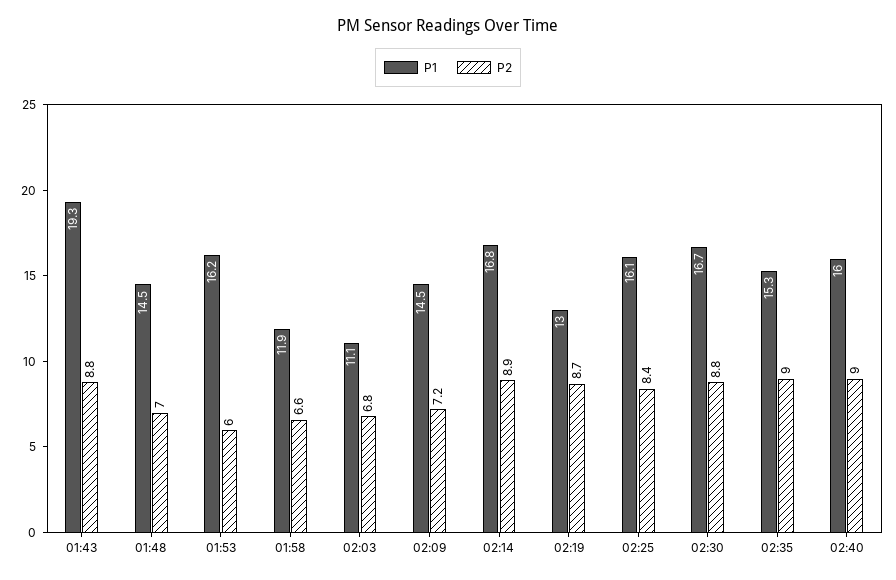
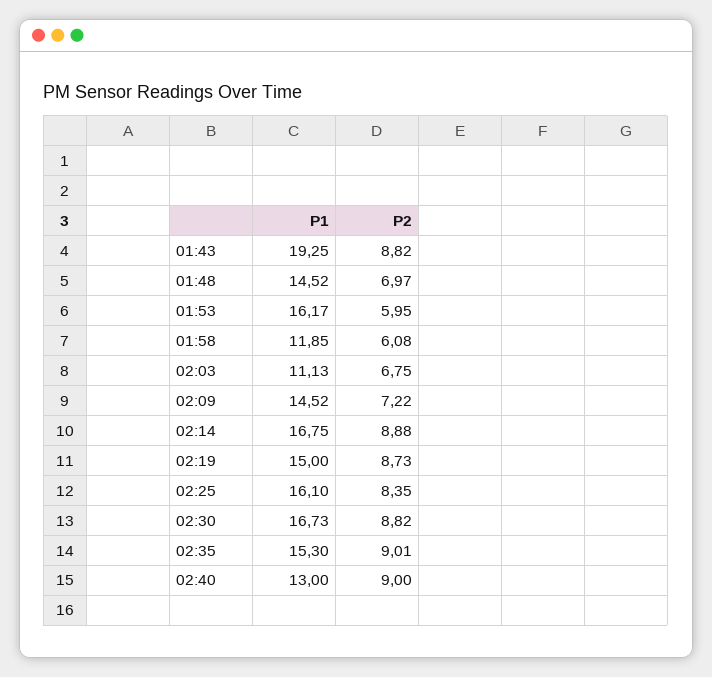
  {
    "P1": {
      "01:43": 19.25,
      "01:48": 14.52,
      "01:53": 16.17,
      "01:58": 11.85,
      "02:03": 11.13,
      "02:09": 14.52,
      "02:14": 16.75,
-     "02:19": 13,
+     "02:19": 15,
      "02:25": 16.1,
      "02:30": 16.73,
      "02:35": 15.3,
-     "02:40": 16
+     "02:40": 13
    },
    "P2": {
      "01:43": 8.82,
      "01:48": 6.97,
      "01:53": 5.95,
-     "01:58": 6.6,
+     "01:58": 6.08,
      "02:03": 6.75,
      "02:09": 7.22,
      "02:14": 8.88,
      "02:19": 8.73,
      "02:25": 8.35,
      "02:30": 8.82,
      "02:35": 9.01,
      "02:40": 9
    }
  }

